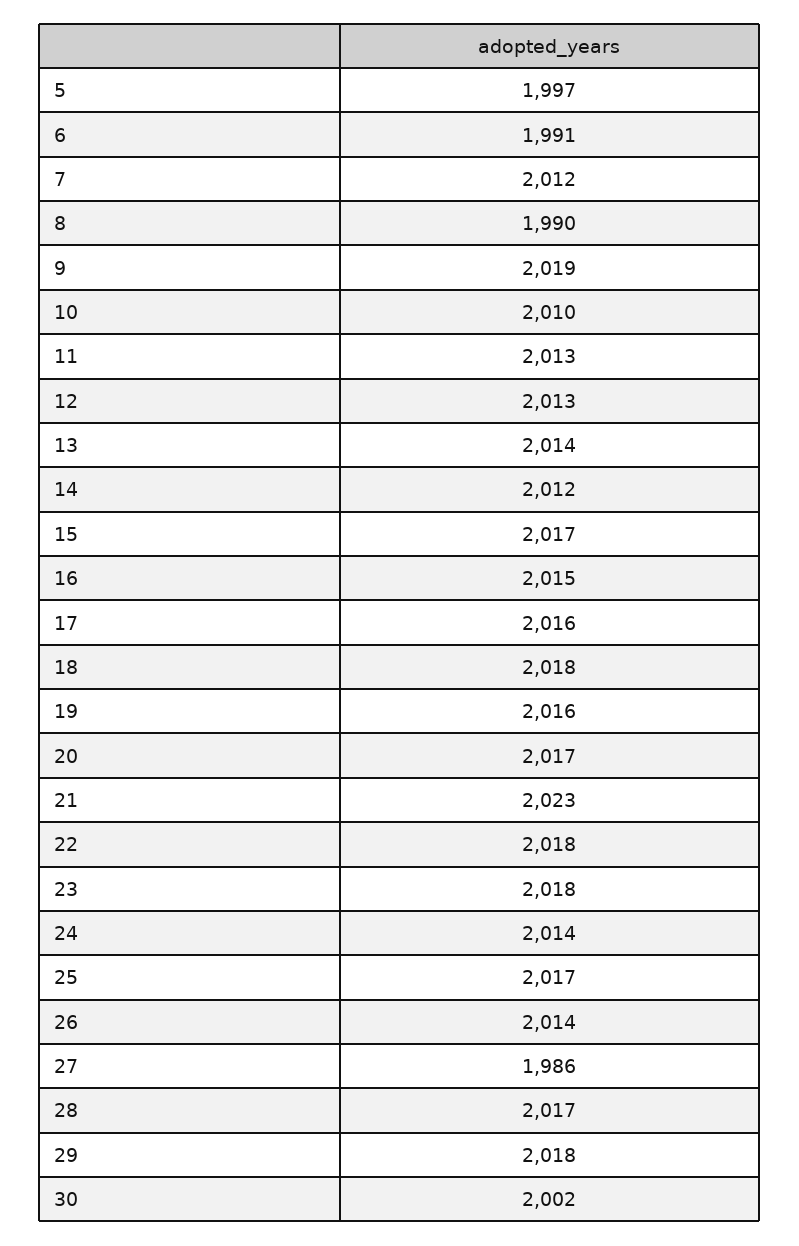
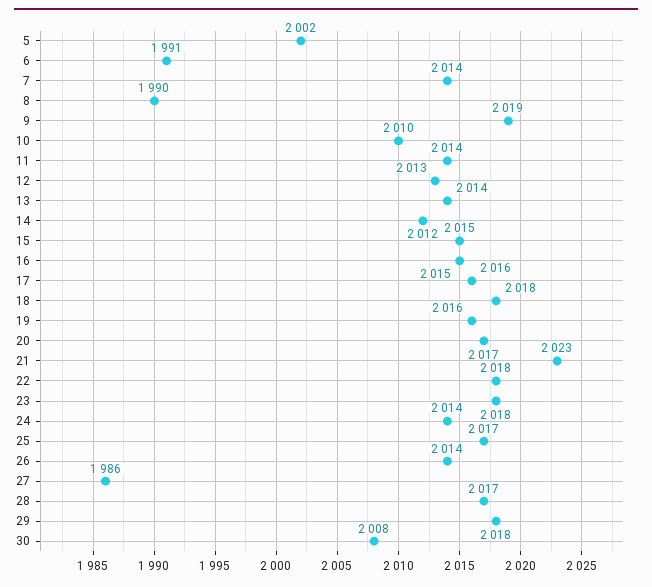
  {
-   "5": 1997,
+   "5": 2002,
    "6": 1991,
-   "7": 2012,
+   "7": 2014,
    "8": 1990,
    "9": 2019,
    "10": 2010,
-   "11": 2013,
+   "11": 2014,
    "12": 2013,
    "13": 2014,
    "14": 2012,
-   "15": 2017,
+   "15": 2015,
    "16": 2015,
    "17": 2016,
    "18": 2018,
    "19": 2016,
    "20": 2017,
    "21": 2023,
    "22": 2018,
    "23": 2018,
    "24": 2014,
    "25": 2017,
    "26": 2014,
    "27": 1986,
    "28": 2017,
    "29": 2018,
-   "30": 2002
+   "30": 2008
  }

